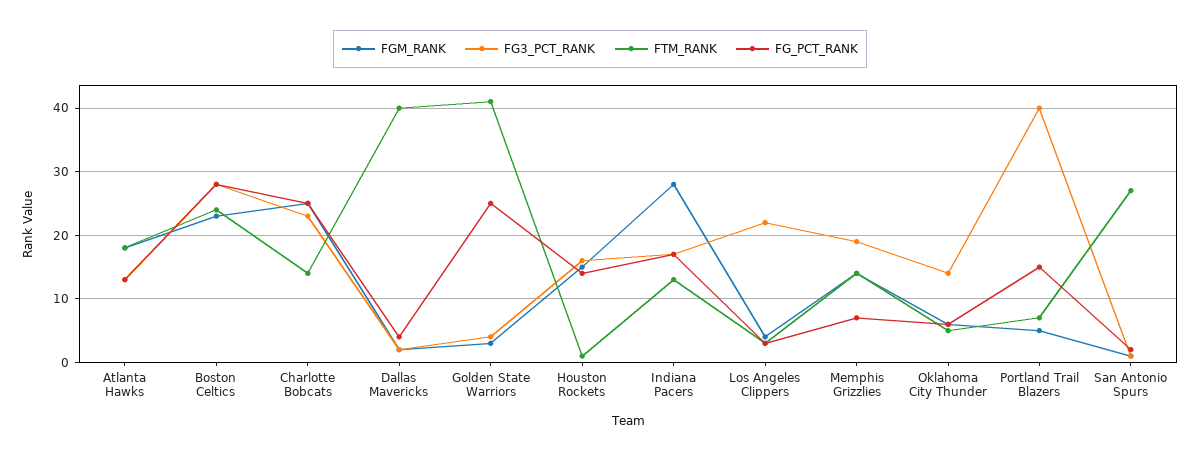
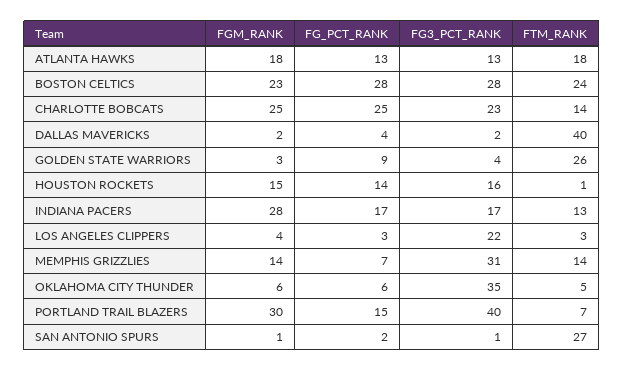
  {
    "FGM_RANK": {
      "Atlanta Hawks": 18,
      "Boston Celtics": 23,
      "Charlotte Bobcats": 25,
      "Dallas Mavericks": 2,
      "Golden State Warriors": 3,
      "Houston Rockets": 15,
      "Indiana Pacers": 28,
      "Los Angeles Clippers": 4,
      "Memphis Grizzlies": 14,
      "Oklahoma City Thunder": 6,
-     "Portland Trail Blazers": 5,
+     "Portland Trail Blazers": 30,
      "San Antonio Spurs": 1
    },
    "FG3_PCT_RANK": {
      "Atlanta Hawks": 13,
      "Boston Celtics": 28,
      "Charlotte Bobcats": 23,
      "Dallas Mavericks": 2,
      "Golden State Warriors": 4,
      "Houston Rockets": 16,
      "Indiana Pacers": 17,
      "Los Angeles Clippers": 22,
-     "Memphis Grizzlies": 19,
+     "Memphis Grizzlies": 31,
-     "Oklahoma City Thunder": 14,
+     "Oklahoma City Thunder": 35,
      "Portland Trail Blazers": 40,
      "San Antonio Spurs": 1
    },
    "FTM_RANK": {
      "Atlanta Hawks": 18,
      "Boston Celtics": 24,
      "Charlotte Bobcats": 14,
      "Dallas Mavericks": 40,
-     "Golden State Warriors": 41,
+     "Golden State Warriors": 26,
      "Houston Rockets": 1,
      "Indiana Pacers": 13,
      "Los Angeles Clippers": 3,
      "Memphis Grizzlies": 14,
      "Oklahoma City Thunder": 5,
      "Portland Trail Blazers": 7,
      "San Antonio Spurs": 27
    },
    "FG_PCT_RANK": {
      "Atlanta Hawks": 13,
      "Boston Celtics": 28,
      "Charlotte Bobcats": 25,
      "Dallas Mavericks": 4,
-     "Golden State Warriors": 25,
+     "Golden State Warriors": 9,
      "Houston Rockets": 14,
      "Indiana Pacers": 17,
      "Los Angeles Clippers": 3,
      "Memphis Grizzlies": 7,
      "Oklahoma City Thunder": 6,
      "Portland Trail Blazers": 15,
      "San Antonio Spurs": 2
    }
  }

